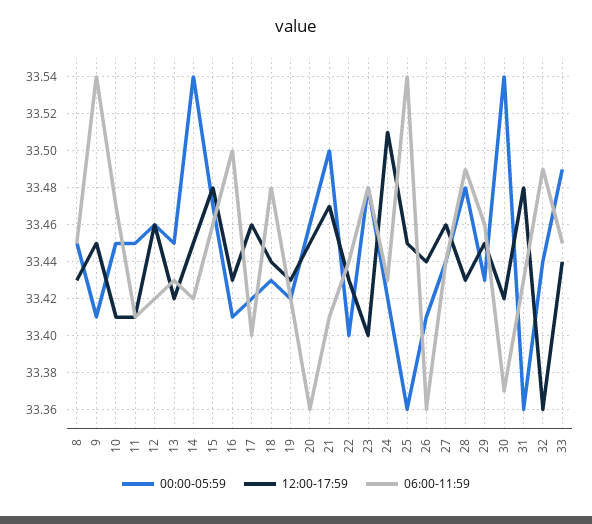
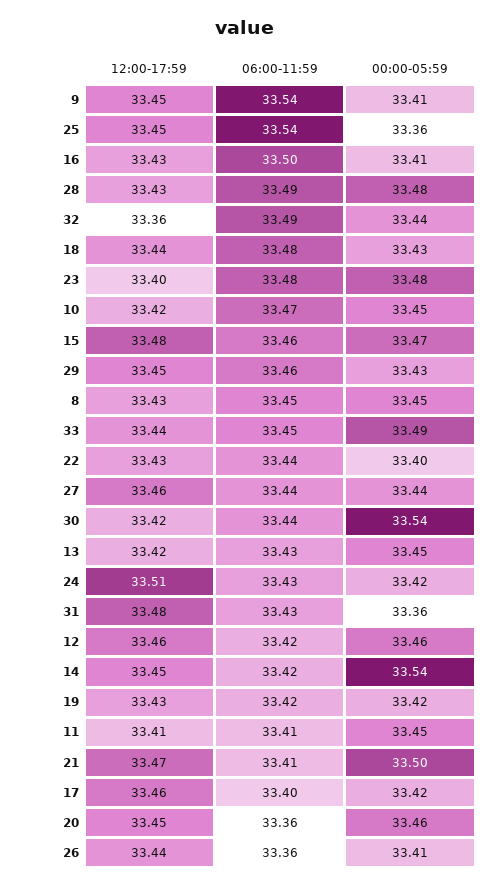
  {
    "00:00-05:59": {
      "8": 33.45,
      "9": 33.41,
      "10": 33.45,
      "11": 33.45,
      "12": 33.46,
      "13": 33.45,
      "14": 33.54,
      "15": 33.47,
      "16": 33.41,
      "17": 33.42,
      "18": 33.43,
      "19": 33.42,
      "20": 33.46,
      "21": 33.5,
      "22": 33.4,
      "23": 33.48,
      "24": 33.42,
      "25": 33.36,
      "26": 33.41,
      "27": 33.44,
      "28": 33.48,
      "29": 33.43,
      "30": 33.54,
      "31": 33.36,
      "32": 33.44,
      "33": 33.49
    },
    "12:00-17:59": {
      "8": 33.43,
      "9": 33.45,
-     "10": 33.41,
+     "10": 33.42,
      "11": 33.41,
      "12": 33.46,
      "13": 33.42,
      "14": 33.45,
      "15": 33.48,
      "16": 33.43,
      "17": 33.46,
      "18": 33.44,
      "19": 33.43,
      "20": 33.45,
      "21": 33.47,
      "22": 33.43,
      "23": 33.4,
      "24": 33.51,
      "25": 33.45,
      "26": 33.44,
      "27": 33.46,
      "28": 33.43,
      "29": 33.45,
      "30": 33.42,
      "31": 33.48,
      "32": 33.36,
      "33": 33.44
    },
    "06:00-11:59": {
      "8": 33.45,
      "9": 33.54,
      "10": 33.47,
      "11": 33.41,
      "12": 33.42,
      "13": 33.43,
      "14": 33.42,
      "15": 33.46,
      "16": 33.5,
      "17": 33.4,
      "18": 33.48,
      "19": 33.42,
      "20": 33.36,
      "21": 33.41,
      "22": 33.44,
      "23": 33.48,
      "24": 33.43,
      "25": 33.54,
      "26": 33.36,
      "27": 33.44,
      "28": 33.49,
      "29": 33.46,
-     "30": 33.37,
+     "30": 33.44,
      "31": 33.43,
      "32": 33.49,
      "33": 33.45
    }
  }

